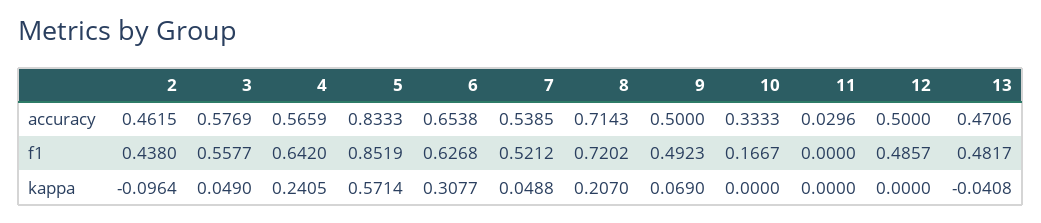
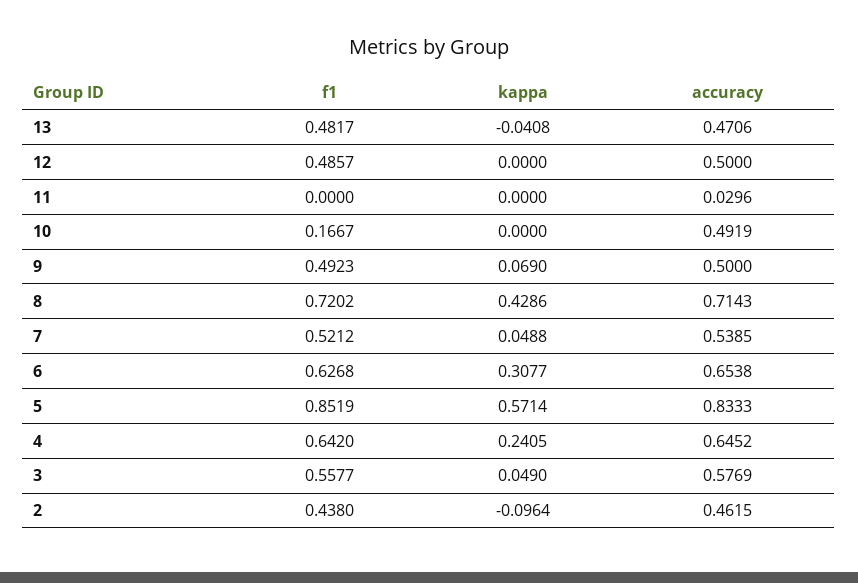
  {
    "2": {
      "accuracy": 0.4615,
      "f1": 0.438,
      "kappa": -0.0964
    },
    "3": {
      "accuracy": 0.5769,
      "f1": 0.5577,
      "kappa": 0.049
    },
    "4": {
-     "accuracy": 0.5659,
+     "accuracy": 0.6452,
      "f1": 0.642,
      "kappa": 0.2405
    },
    "5": {
      "accuracy": 0.8333,
      "f1": 0.8519,
      "kappa": 0.5714
    },
    "6": {
      "accuracy": 0.6538,
      "f1": 0.6268,
      "kappa": 0.3077
    },
    "7": {
      "accuracy": 0.5385,
      "f1": 0.5212,
      "kappa": 0.0488
    },
    "8": {
      "accuracy": 0.7143,
      "f1": 0.7202,
-     "kappa": 0.207
+     "kappa": 0.4286
    },
    "9": {
      "accuracy": 0.5,
      "f1": 0.4923,
      "kappa": 0.069
    },
    "10": {
-     "accuracy": 0.3333,
+     "accuracy": 0.4919,
      "f1": 0.1667,
      "kappa": 0
    },
    "11": {
      "accuracy": 0.0296,
      "f1": 0,
      "kappa": 0
    },
    "12": {
      "accuracy": 0.5,
      "f1": 0.4857,
      "kappa": 0
    },
    "13": {
      "accuracy": 0.4706,
      "f1": 0.4817,
      "kappa": -0.0408
    }
  }

